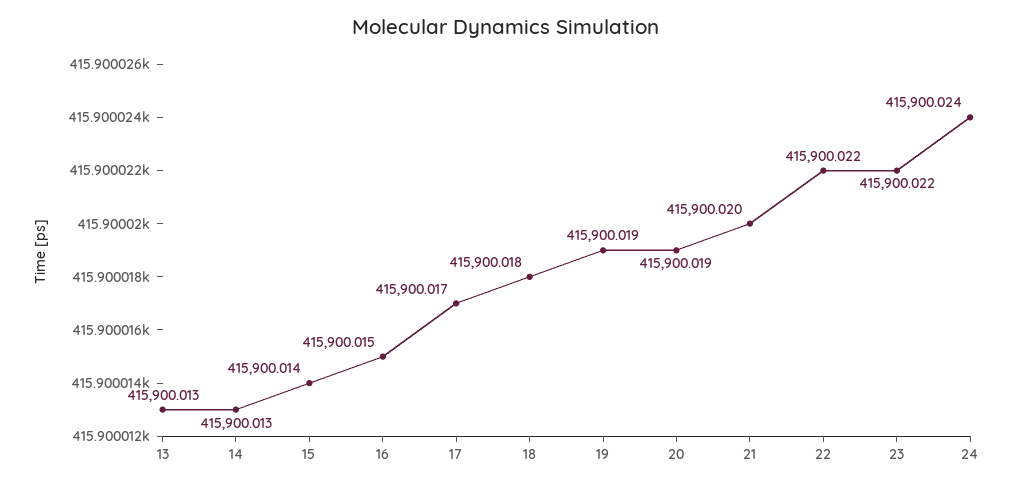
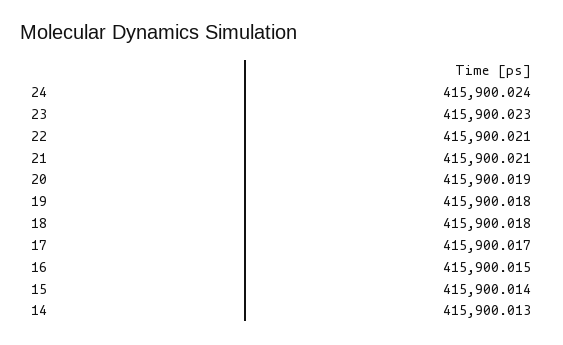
  {
-   "13": 415900.013,
    "14": 415900.013,
    "15": 415900.014,
    "16": 415900.015,
    "17": 415900.017,
    "18": 415900.018,
-   "19": 415900.019,
+   "19": 415900.018,
    "20": 415900.019,
-   "21": 415900.02,
+   "21": 415900.021,
-   "22": 415900.022,
+   "22": 415900.021,
-   "23": 415900.022,
+   "23": 415900.023,
    "24": 415900.024
  }

